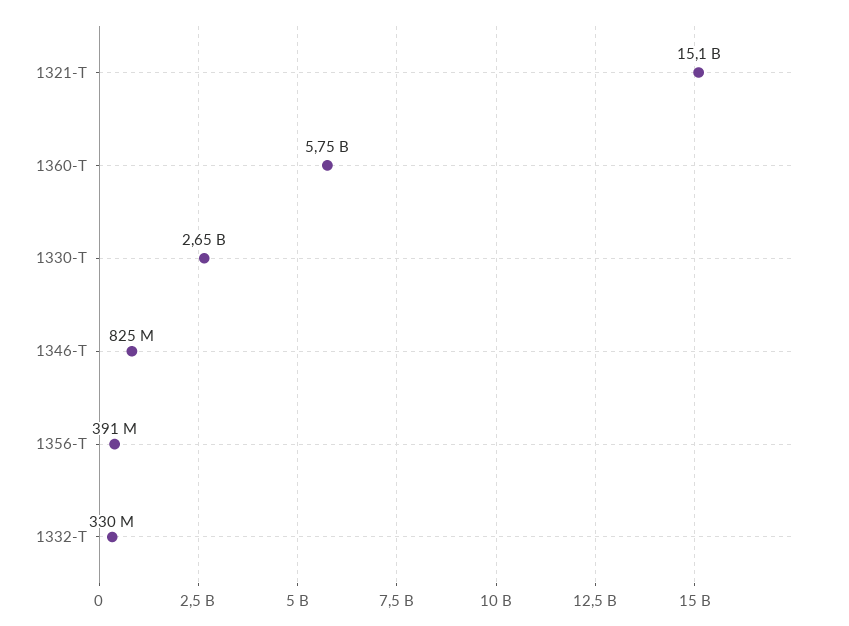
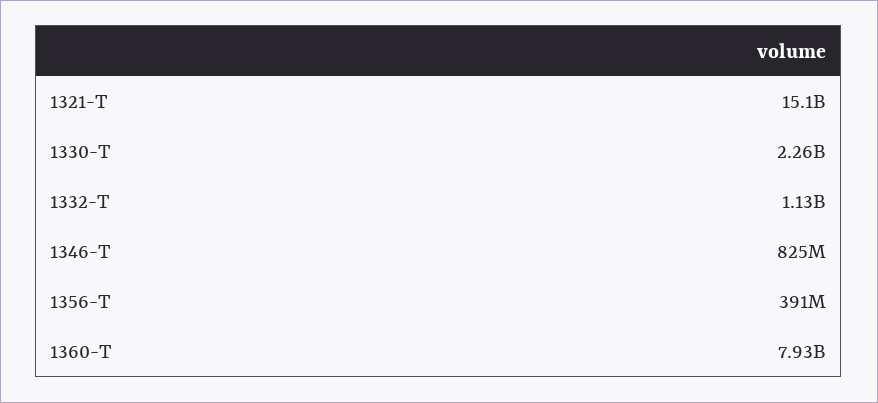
  {
    "1321-T": 15100000000,
-   "1360-T": 5750000000,
+   "1360-T": 7930000000,
-   "1330-T": 2650000000,
+   "1330-T": 2260000000,
    "1346-T": 825000000,
    "1356-T": 391000000,
-   "1332-T": 330000000
+   "1332-T": 1130000000
  }

